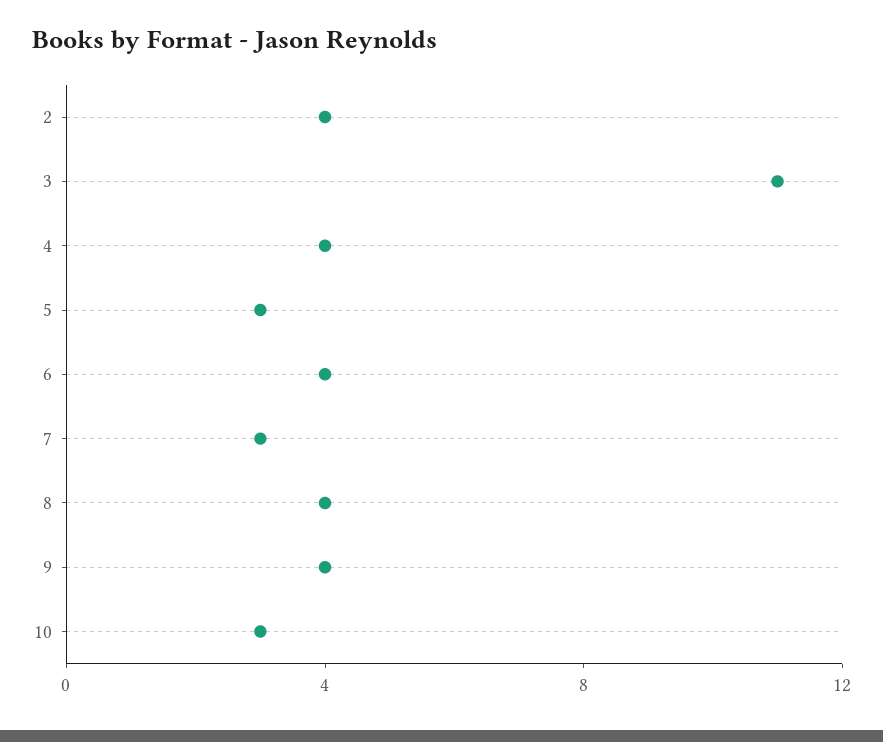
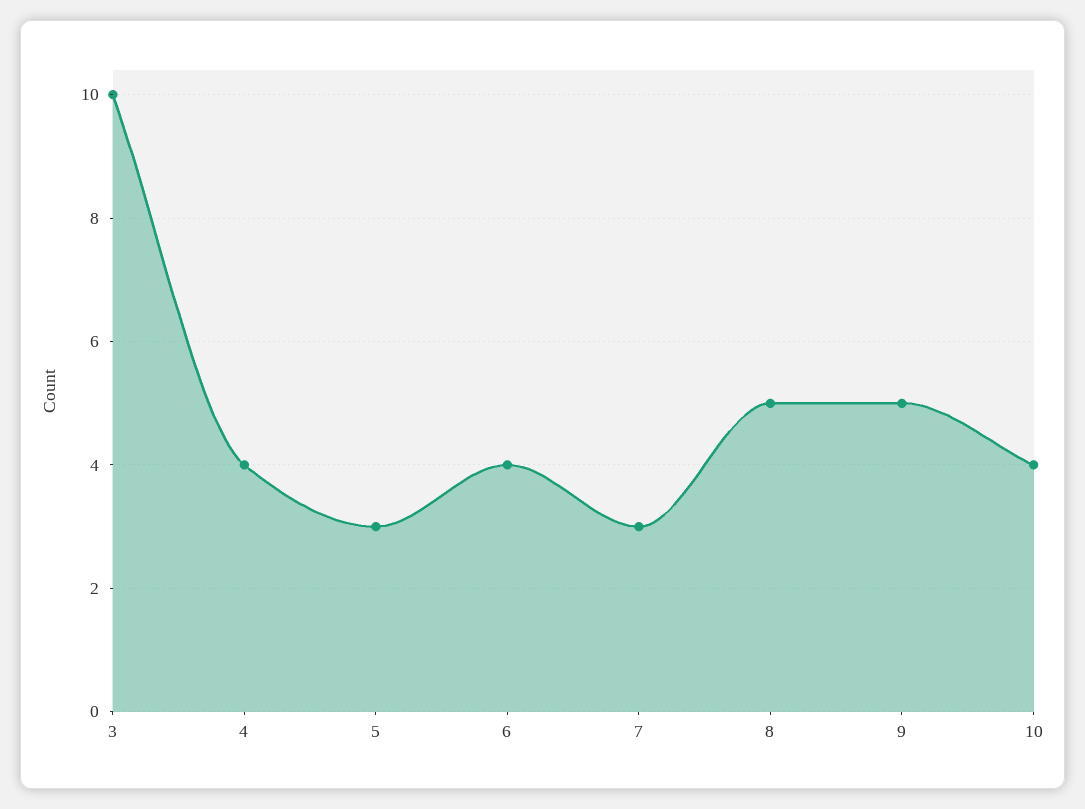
  {
-   "2": 4,
-   "3": 11,
+   "3": 10,
    "4": 4,
    "5": 3,
    "6": 4,
    "7": 3,
-   "8": 4,
+   "8": 5,
-   "9": 4,
+   "9": 5,
-   "10": 3
+   "10": 4
  }

